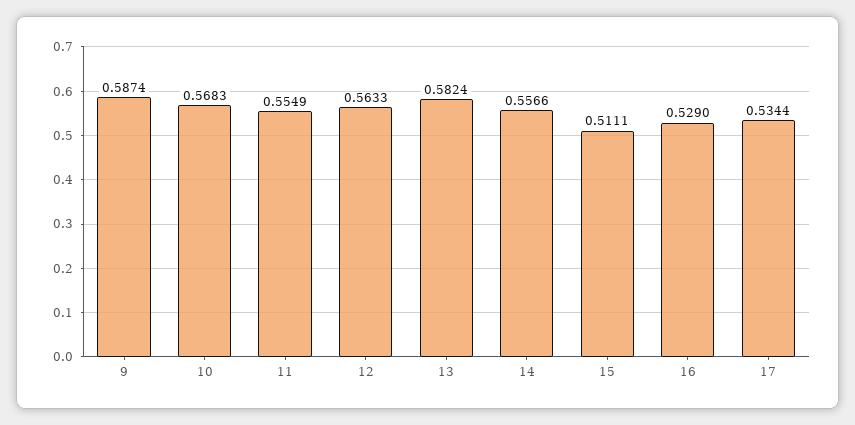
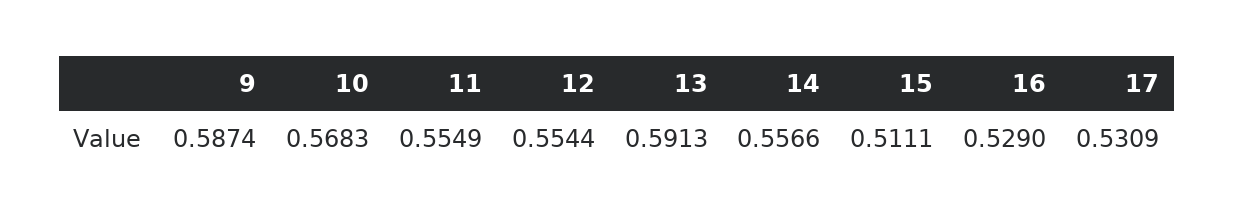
  {
    "9": 0.5874,
    "10": 0.5683,
    "11": 0.5549,
-   "12": 0.5633,
+   "12": 0.5544,
-   "13": 0.5824,
+   "13": 0.5913,
    "14": 0.5566,
    "15": 0.5111,
    "16": 0.529,
-   "17": 0.5344
+   "17": 0.5309
  }

